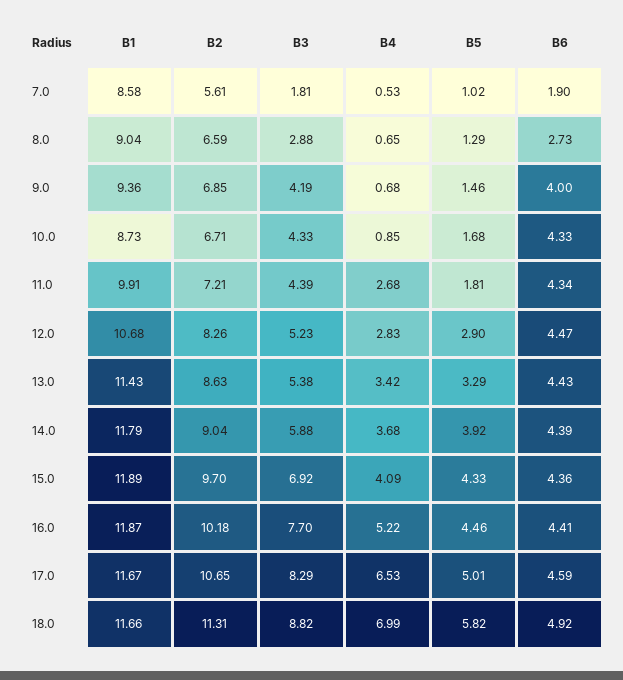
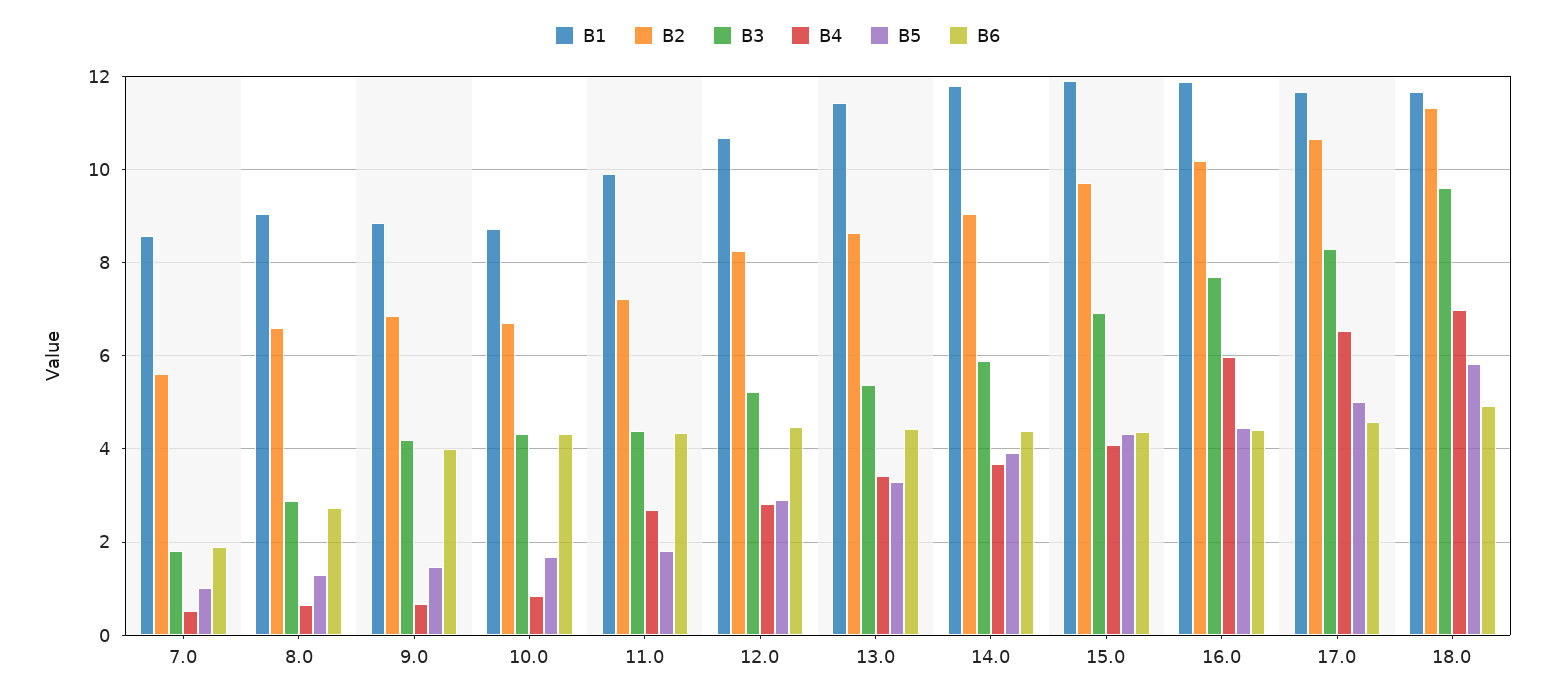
  {
    "B1": {
      "7.0": 8.58,
      "8.0": 9.04,
-     "9.0": 9.36,
+     "9.0": 8.8,
      "10.0": 8.73,
      "11.0": 9.91,
      "12.0": 10.68,
      "13.0": 11.43,
      "14.0": 11.79,
      "15.0": 11.89,
      "16.0": 11.87,
      "17.0": 11.67,
      "18.0": 11.66
    },
    "B2": {
      "7.0": 5.61,
      "8.0": 6.59,
      "9.0": 6.85,
      "10.0": 6.71,
      "11.0": 7.21,
      "12.0": 8.26,
      "13.0": 8.63,
      "14.0": 9.04,
      "15.0": 9.7,
      "16.0": 10.18,
      "17.0": 10.65,
      "18.0": 11.31
    },
    "B3": {
      "7.0": 1.81,
      "8.0": 2.88,
      "9.0": 4.19,
      "10.0": 4.33,
      "11.0": 4.39,
      "12.0": 5.23,
      "13.0": 5.38,
      "14.0": 5.88,
      "15.0": 6.92,
      "16.0": 7.7,
      "17.0": 8.29,
-     "18.0": 8.82
+     "18.0": 9.6
    },
    "B4": {
      "7.0": 0.53,
      "8.0": 0.65,
      "9.0": 0.68,
      "10.0": 0.85,
      "11.0": 2.68,
      "12.0": 2.83,
      "13.0": 3.42,
      "14.0": 3.68,
      "15.0": 4.09,
-     "16.0": 5.22,
+     "16.0": 6,
      "17.0": 6.53,
      "18.0": 6.99
    },
    "B5": {
      "7.0": 1.02,
      "8.0": 1.29,
      "9.0": 1.46,
      "10.0": 1.68,
      "11.0": 1.81,
      "12.0": 2.9,
      "13.0": 3.29,
      "14.0": 3.92,
      "15.0": 4.33,
      "16.0": 4.46,
      "17.0": 5.01,
      "18.0": 5.82
    },
    "B6": {
      "7.0": 1.9,
      "8.0": 2.73,
      "9.0": 4,
      "10.0": 4.33,
      "11.0": 4.34,
      "12.0": 4.47,
      "13.0": 4.43,
      "14.0": 4.39,
      "15.0": 4.36,
      "16.0": 4.41,
      "17.0": 4.59,
      "18.0": 4.92
    }
  }

